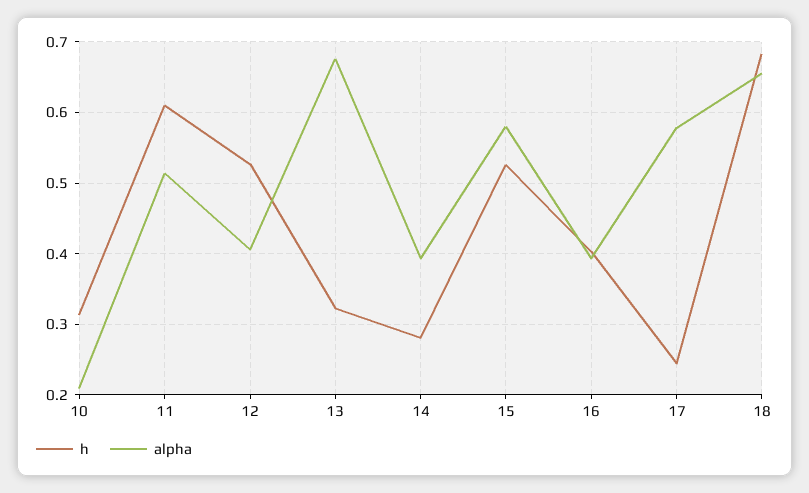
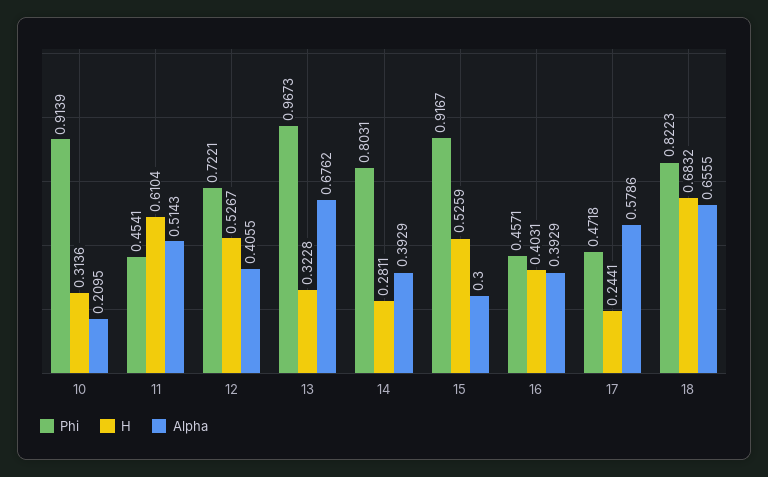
  {
    "h": {
      "10": 0.3136,
      "11": 0.6104,
      "12": 0.5267,
      "13": 0.3228,
      "14": 0.2811,
      "15": 0.5259,
      "16": 0.4031,
      "17": 0.2441,
      "18": 0.6832
    },
    "alpha": {
      "10": 0.2095,
      "11": 0.5143,
      "12": 0.4055,
      "13": 0.6762,
      "14": 0.3929,
-     "15": 0.58,
+     "15": 0.3,
      "16": 0.3929,
      "17": 0.5786,
      "18": 0.6555
-   }
+   },
+   "Phi": {
+     "10": 0.9139,
+     "11": 0.4541,
+     "12": 0.7221,
+     "13": 0.9673,
+     "14": 0.8031,
+     "15": 0.9167,
+     "16": 0.4571,
+     "17": 0.4718,
+     "18": 0.8223
+   }
  }

